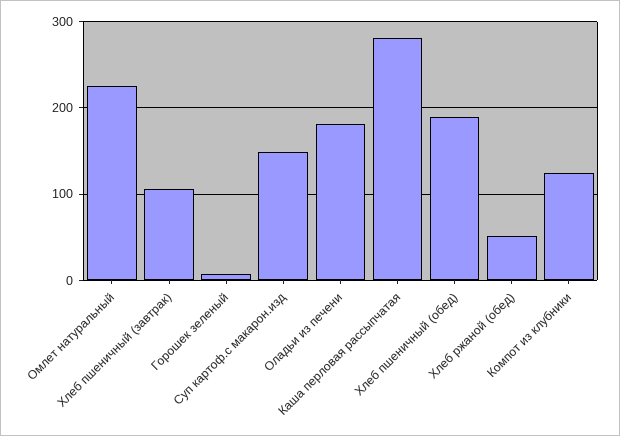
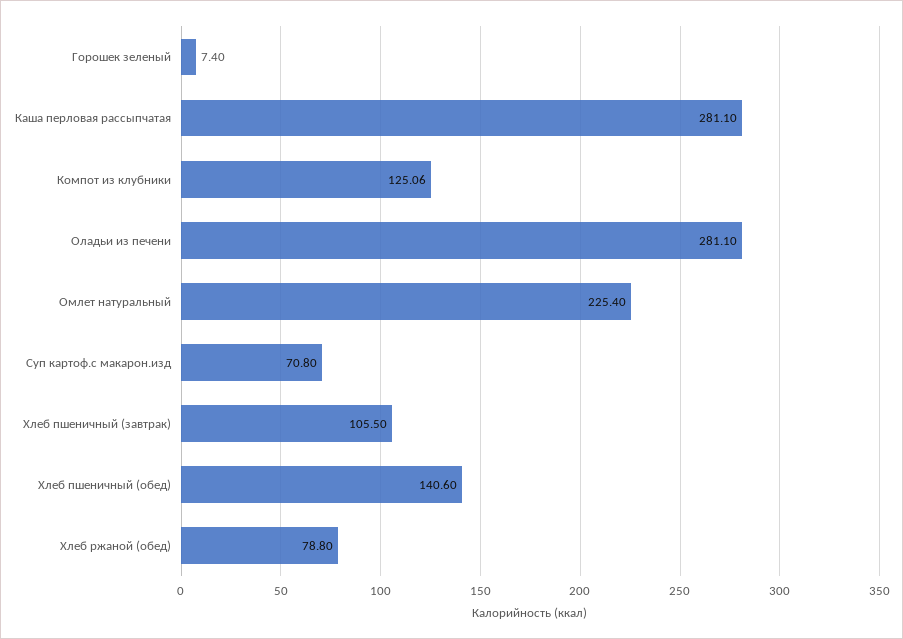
  {
    "Омлет натуральный": 225.4,
    "Хлеб пшеничный (завтрак)": 105.5,
    "Горошек зеленый": 7.4,
-   "Суп картоф.с макарон.изд": 150,
+   "Суп картоф.с макарон.изд": 70.8,
-   "Оладьи из печени": 180,
+   "Оладьи из печени": 281.1,
    "Каша перловая рассыпчатая": 281.1,
-   "Хлеб пшеничный (обед)": 190,
+   "Хлеб пшеничный (обед)": 140.6,
-   "Хлеб ржаной (обед)": 50,
+   "Хлеб ржаной (обед)": 78.8,
    "Компот из клубники": 125.06
  }

